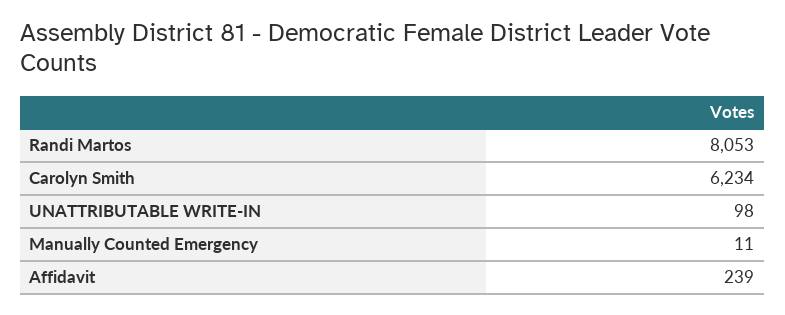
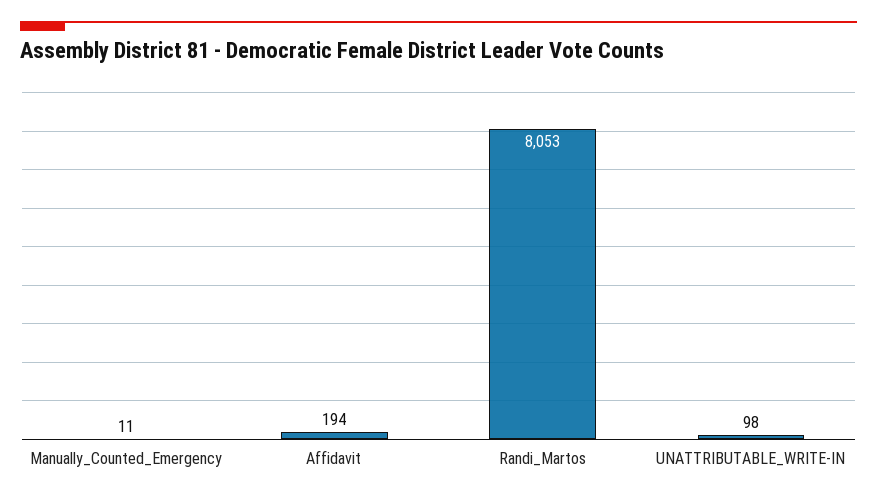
  {
    "Randi Martos": 8053,
-   "Carolyn Smith": 6234,
    "UNATTRIBUTABLE WRITE-IN": 98,
    "Manually Counted Emergency": 11,
-   "Affidavit": 239
+   "Affidavit": 194
  }

